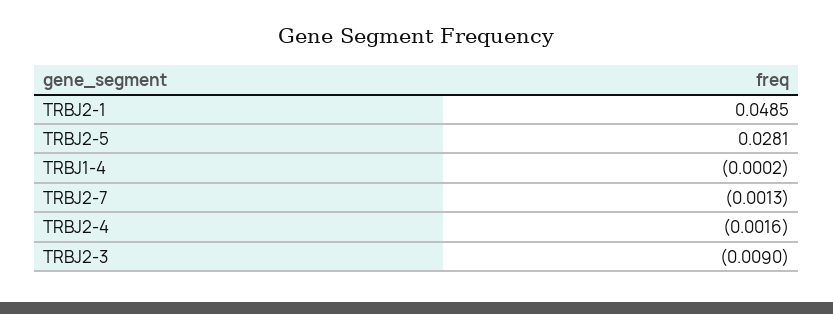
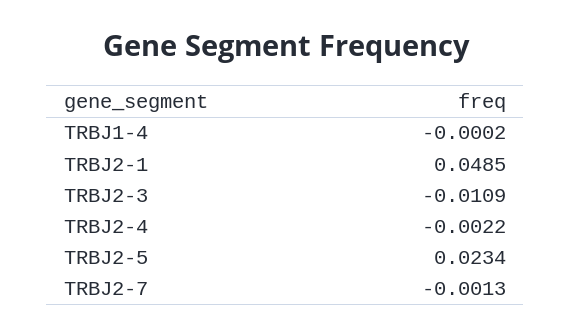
  {
    "TRBJ2-1": 0.0485,
-   "TRBJ2-5": 0.0281,
+   "TRBJ2-5": 0.0234,
    "TRBJ1-4": -0.0002,
    "TRBJ2-7": -0.0013,
-   "TRBJ2-4": -0.0016,
+   "TRBJ2-4": -0.0022,
-   "TRBJ2-3": -0.009
+   "TRBJ2-3": -0.0109
  }

